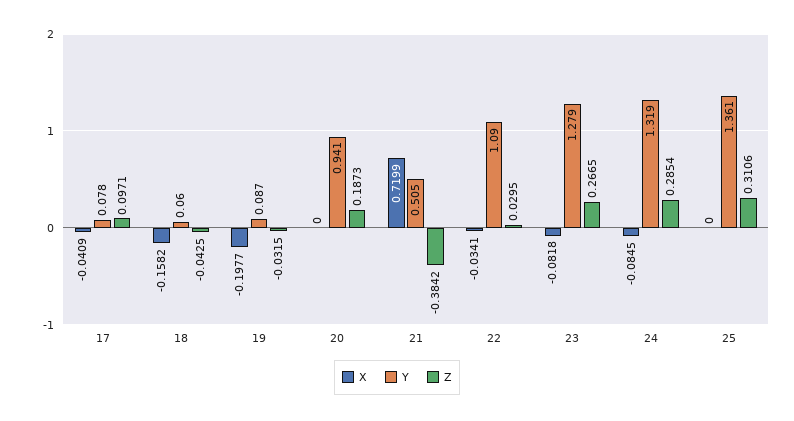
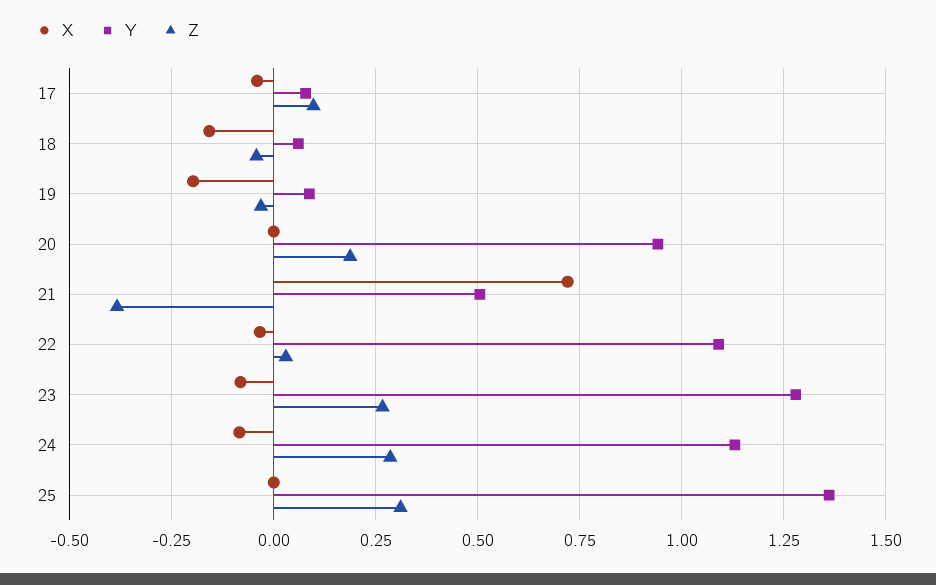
  {
    "X": {
      "17": -0.0409,
      "18": -0.1582,
      "19": -0.1977,
      "20": 0,
      "21": 0.7199,
      "22": -0.0341,
      "23": -0.0818,
      "24": -0.0845,
      "25": 0
    },
    "Y": {
      "17": 0.078,
      "18": 0.06,
      "19": 0.087,
      "20": 0.941,
      "21": 0.505,
      "22": 1.09,
      "23": 1.279,
-     "24": 1.319,
+     "24": 1.125,
      "25": 1.361
    },
    "Z": {
      "17": 0.0971,
      "18": -0.0425,
      "19": -0.0315,
      "20": 0.1873,
      "21": -0.3842,
      "22": 0.0295,
      "23": 0.2665,
      "24": 0.2854,
      "25": 0.3106
    }
  }

